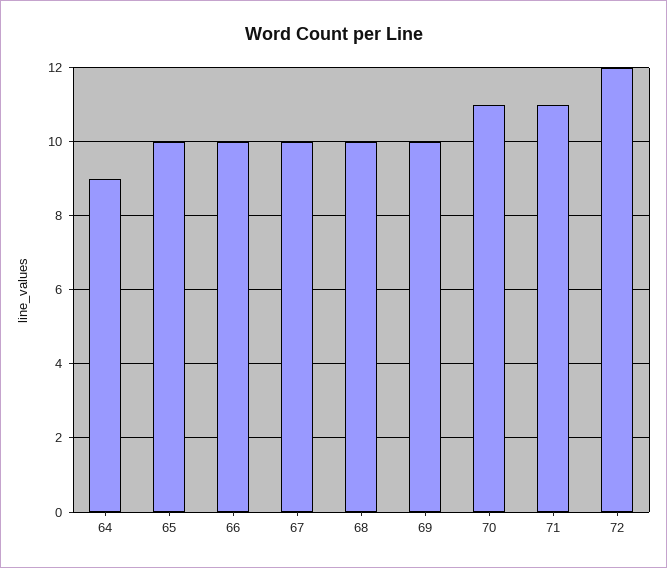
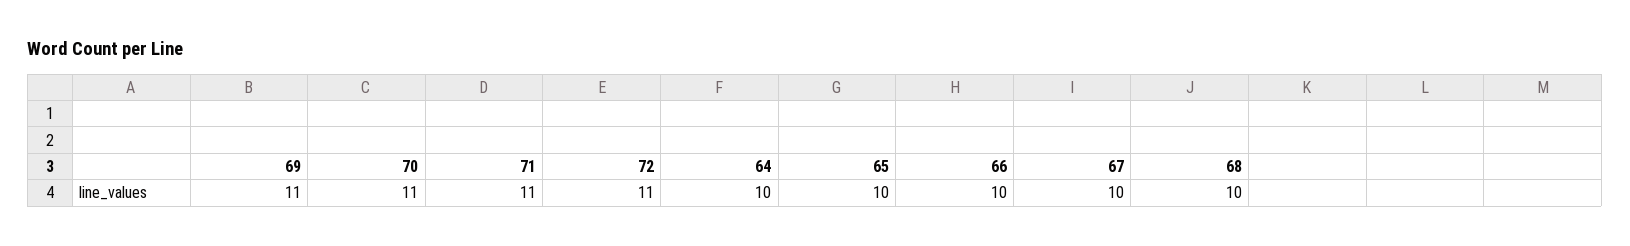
  {
-   "64": 9,
+   "64": 10,
    "65": 10,
    "66": 10,
    "67": 10,
    "68": 10,
-   "69": 10,
+   "69": 11,
    "70": 11,
    "71": 11,
-   "72": 12
+   "72": 11
  }

